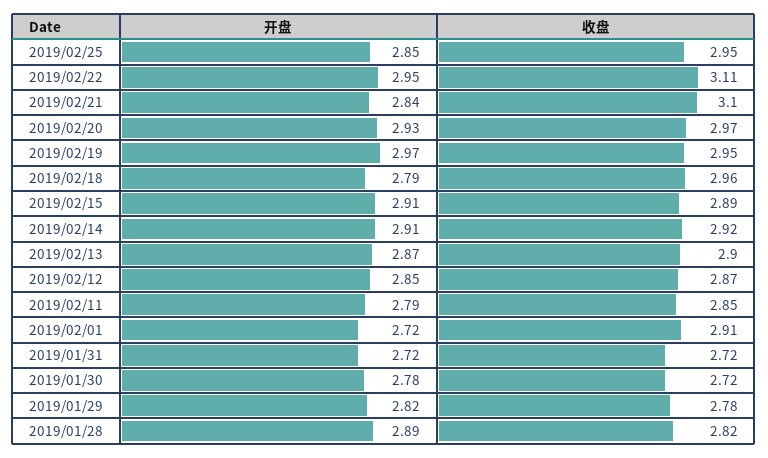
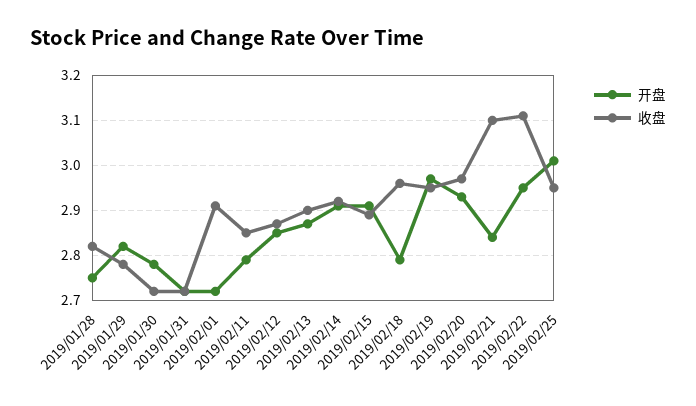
  {
    "开盘": {
-     "2019/02/25": 2.85,
+     "2019/02/25": 3,
      "2019/02/22": 2.95,
      "2019/02/21": 2.84,
      "2019/02/20": 2.93,
      "2019/02/19": 2.97,
      "2019/02/18": 2.79,
      "2019/02/15": 2.91,
      "2019/02/14": 2.91,
      "2019/02/13": 2.87,
      "2019/02/12": 2.85,
      "2019/02/11": 2.79,
      "2019/02/01": 2.72,
      "2019/01/31": 2.72,
      "2019/01/30": 2.78,
      "2019/01/29": 2.82,
-     "2019/01/28": 2.89
+     "2019/01/28": 2.75
    },
    "收盘": {
      "2019/02/25": 2.95,
      "2019/02/22": 3.11,
      "2019/02/21": 3.1,
      "2019/02/20": 2.97,
      "2019/02/19": 2.95,
      "2019/02/18": 2.96,
      "2019/02/15": 2.89,
      "2019/02/14": 2.92,
      "2019/02/13": 2.9,
      "2019/02/12": 2.87,
      "2019/02/11": 2.85,
      "2019/02/01": 2.91,
      "2019/01/31": 2.72,
      "2019/01/30": 2.72,
      "2019/01/29": 2.78,
      "2019/01/28": 2.82
    }
  }

